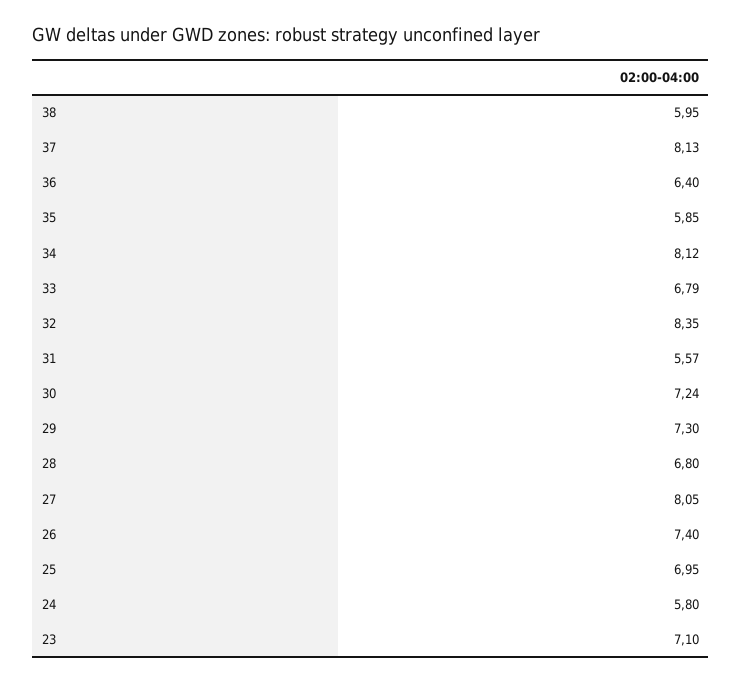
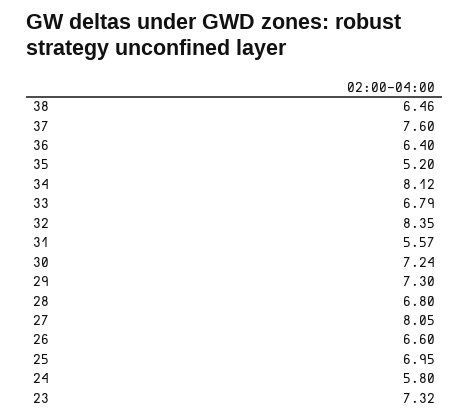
  {
-   "38": 5.95,
+   "38": 6.46,
-   "37": 8.13,
+   "37": 7.6,
    "36": 6.4,
-   "35": 5.85,
+   "35": 5.2,
    "34": 8.12,
    "33": 6.79,
    "32": 8.35,
    "31": 5.57,
    "30": 7.24,
    "29": 7.3,
    "28": 6.8,
    "27": 8.05,
-   "26": 7.4,
+   "26": 6.6,
    "25": 6.95,
    "24": 5.8,
-   "23": 7.1
+   "23": 7.32
  }

